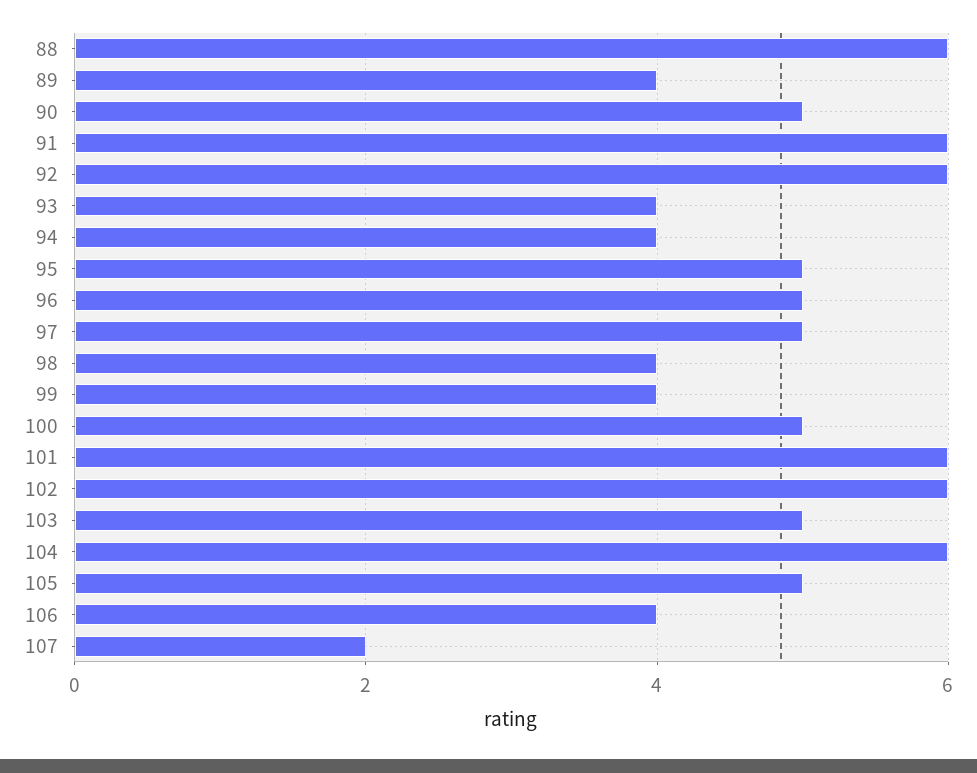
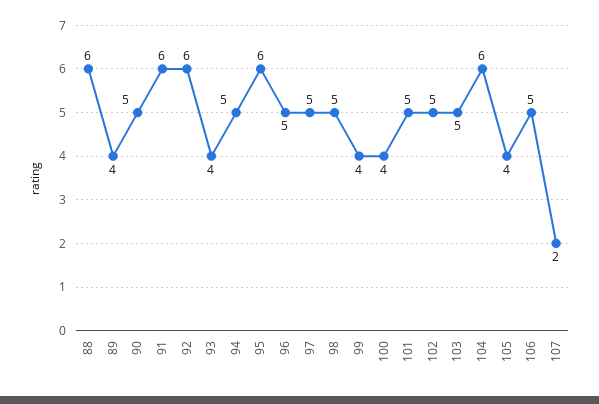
  {
    "88": 6,
    "89": 4,
    "90": 5,
    "91": 6,
    "92": 6,
    "93": 4,
-   "94": 4,
+   "94": 5,
-   "95": 5,
+   "95": 6,
    "96": 5,
    "97": 5,
-   "98": 4,
+   "98": 5,
    "99": 4,
-   "100": 5,
+   "100": 4,
-   "101": 6,
+   "101": 5,
-   "102": 6,
+   "102": 5,
    "103": 5,
    "104": 6,
-   "105": 5,
+   "105": 4,
-   "106": 4,
+   "106": 5,
    "107": 2
  }

